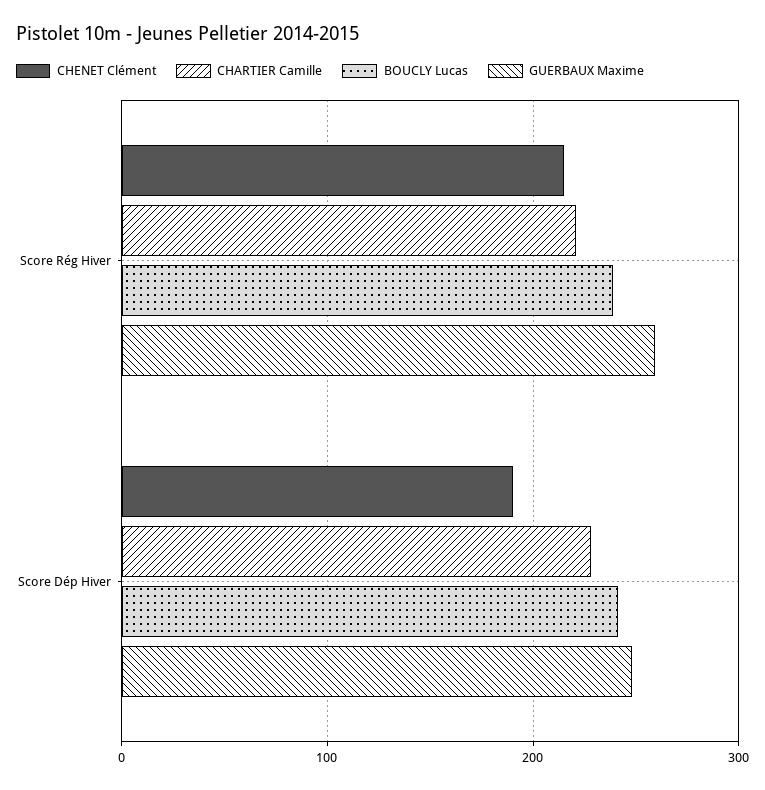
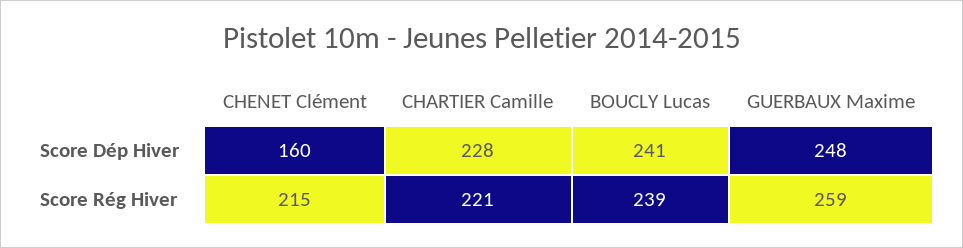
  {
    "CHENET Clément": {
      "Score Rég Hiver": 215,
-     "Score Dép Hiver": 190
+     "Score Dép Hiver": 160
    },
    "CHARTIER Camille": {
      "Score Rég Hiver": 221,
      "Score Dép Hiver": 228
    },
    "BOUCLY Lucas": {
      "Score Rég Hiver": 239,
      "Score Dép Hiver": 241
    },
    "GUERBAUX Maxime": {
      "Score Rég Hiver": 259,
      "Score Dép Hiver": 248
    }
  }

